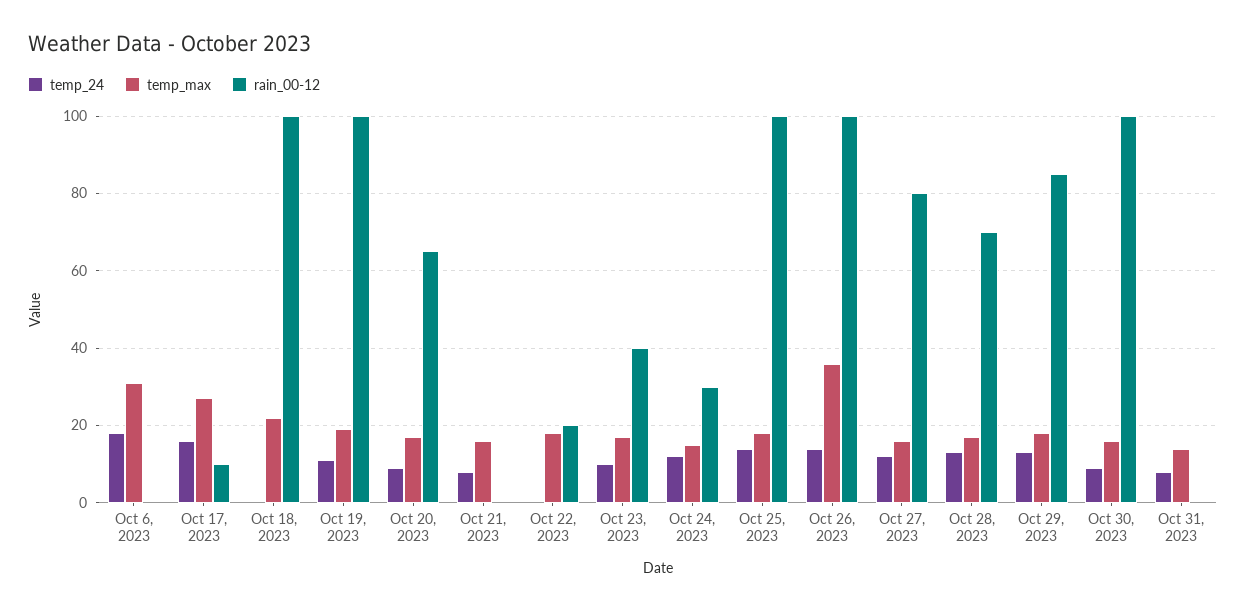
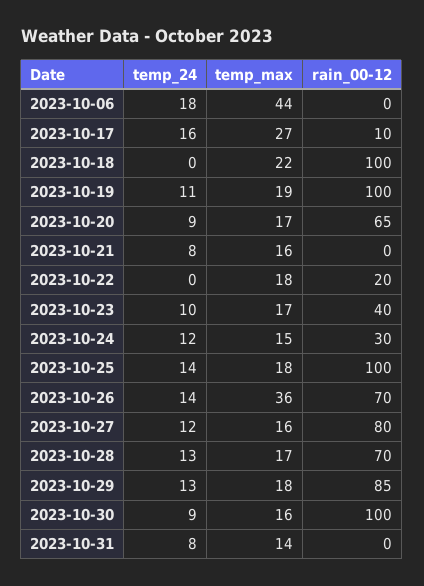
  {
    "temp_24": {
      "Oct 6, 2023": 18,
      "Oct 17, 2023": 16,
      "Oct 18, 2023": 0,
      "Oct 19, 2023": 11,
      "Oct 20, 2023": 9,
      "Oct 21, 2023": 8,
      "Oct 22, 2023": 0,
      "Oct 23, 2023": 10,
      "Oct 24, 2023": 12,
      "Oct 25, 2023": 14,
      "Oct 26, 2023": 14,
      "Oct 27, 2023": 12,
      "Oct 28, 2023": 13,
      "Oct 29, 2023": 13,
      "Oct 30, 2023": 9,
      "Oct 31, 2023": 8
    },
    "temp_max": {
-     "Oct 6, 2023": 30,
+     "Oct 6, 2023": 44,
      "Oct 17, 2023": 27,
      "Oct 18, 2023": 22,
      "Oct 19, 2023": 19,
      "Oct 20, 2023": 17,
      "Oct 21, 2023": 16,
      "Oct 22, 2023": 18,
      "Oct 23, 2023": 17,
      "Oct 24, 2023": 15,
      "Oct 25, 2023": 18,
      "Oct 26, 2023": 36,
      "Oct 27, 2023": 16,
      "Oct 28, 2023": 17,
      "Oct 29, 2023": 18,
      "Oct 30, 2023": 16,
      "Oct 31, 2023": 14
    },
    "rain_00-12": {
      "Oct 6, 2023": 0,
      "Oct 17, 2023": 10,
      "Oct 18, 2023": 100,
      "Oct 19, 2023": 100,
      "Oct 20, 2023": 65,
      "Oct 21, 2023": 0,
      "Oct 22, 2023": 20,
      "Oct 23, 2023": 40,
      "Oct 24, 2023": 30,
      "Oct 25, 2023": 100,
-     "Oct 26, 2023": 100,
+     "Oct 26, 2023": 70,
      "Oct 27, 2023": 80,
      "Oct 28, 2023": 70,
      "Oct 29, 2023": 85,
      "Oct 30, 2023": 100,
      "Oct 31, 2023": 0
    }
  }

